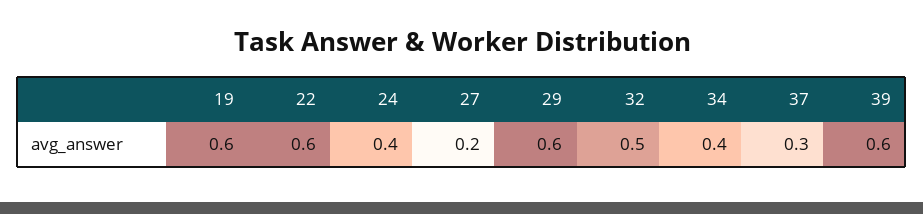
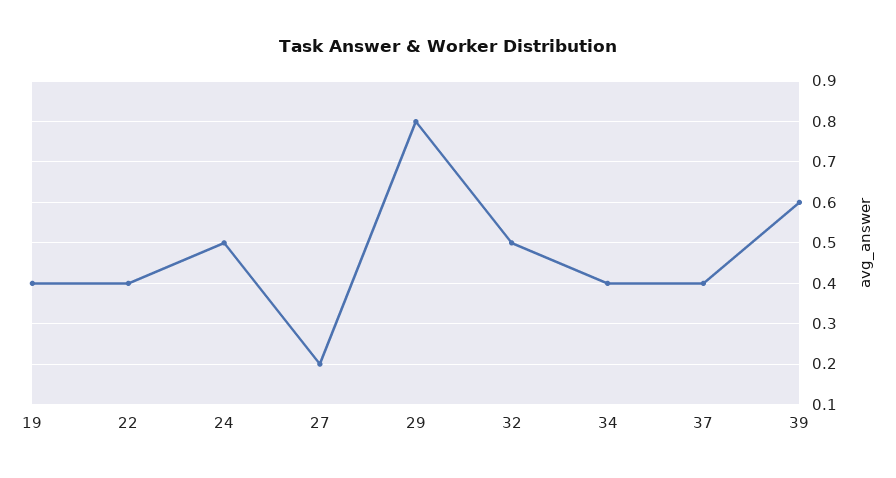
  {
-   "19": 0.6,
+   "19": 0.4,
-   "22": 0.6,
+   "22": 0.4,
-   "24": 0.4,
+   "24": 0.5,
    "27": 0.2,
-   "29": 0.6,
+   "29": 0.8,
    "32": 0.5,
    "34": 0.4,
-   "37": 0.3,
+   "37": 0.4,
    "39": 0.6
  }

